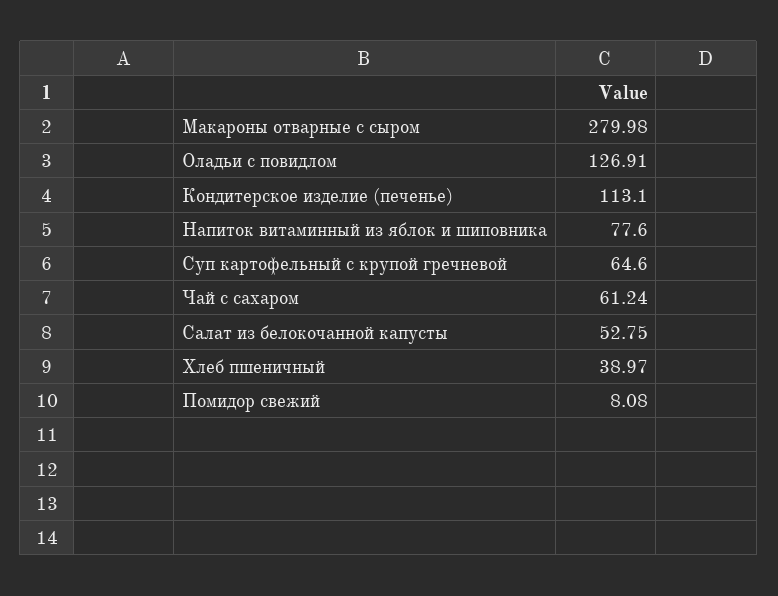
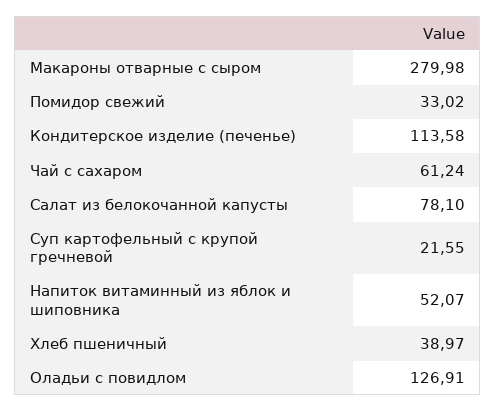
  {
    "Макароны отварные с сыром": 279.98,
    "Оладьи с повидлом": 126.91,
-   "Кондитерское изделие (печенье)": 113.1,
+   "Кондитерское изделие (печенье)": 113.58,
-   "Напиток витаминный из яблок и шиповника": 77.6,
+   "Напиток витаминный из яблок и шиповника": 52.07,
-   "Суп картофельный с крупой гречневой": 64.6,
+   "Суп картофельный с крупой гречневой": 21.55,
    "Чай с сахаром": 61.24,
-   "Салат из белокочанной капусты": 52.75,
+   "Салат из белокочанной капусты": 78.1,
    "Хлеб пшеничный": 38.97,
-   "Помидор свежий": 8.08
+   "Помидор свежий": 33.02
  }

